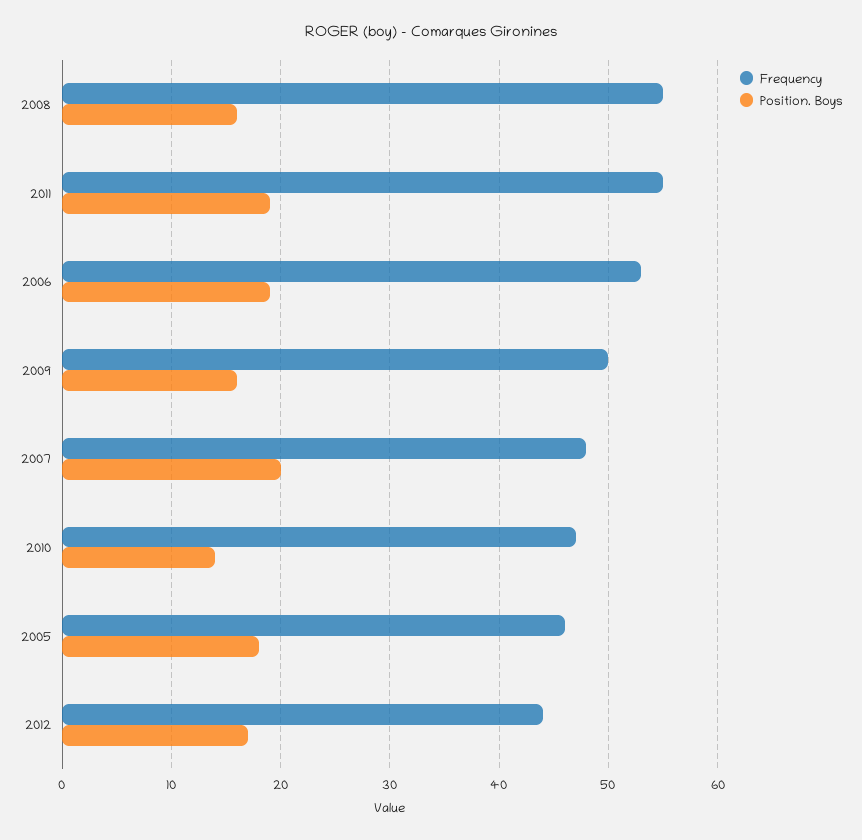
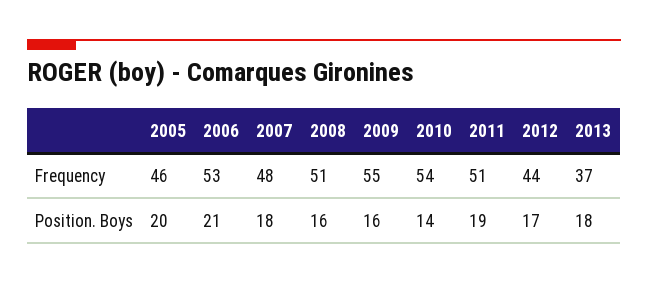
  {
    "Frequency": {
-     "2008": 55,
+     "2008": 51,
-     "2011": 55,
+     "2011": 51,
      "2006": 53,
-     "2009": 50,
+     "2009": 55,
      "2007": 48,
-     "2010": 47,
+     "2010": 54,
      "2005": 46,
-     "2012": 44
+     "2012": 44,
+     "2013": 37
    },
    "Position. Boys": {
      "2008": 16,
      "2011": 19,
-     "2006": 19,
+     "2006": 21,
      "2009": 16,
-     "2007": 20,
+     "2007": 18,
      "2010": 14,
-     "2005": 18,
+     "2005": 20,
-     "2012": 17
+     "2012": 17,
+     "2013": 18
    }
  }

